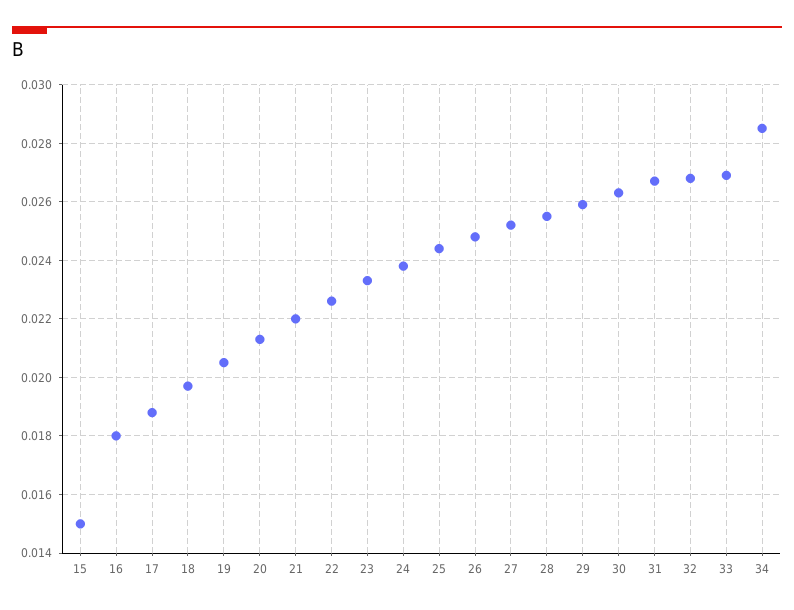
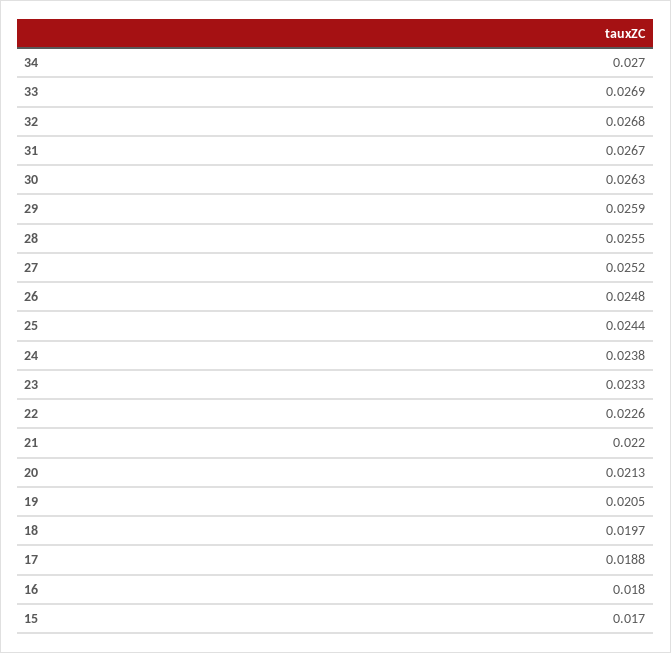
  {
-   "15": 0.015,
+   "15": 0.017,
    "16": 0.018,
    "17": 0.0188,
    "18": 0.0197,
    "19": 0.0205,
    "20": 0.0213,
    "21": 0.022,
    "22": 0.0226,
    "23": 0.0233,
    "24": 0.0238,
    "25": 0.0244,
    "26": 0.0248,
    "27": 0.0252,
    "28": 0.0255,
    "29": 0.0259,
    "30": 0.0263,
    "31": 0.0267,
    "32": 0.0268,
    "33": 0.0269,
-   "34": 0.0285
+   "34": 0.027
  }

